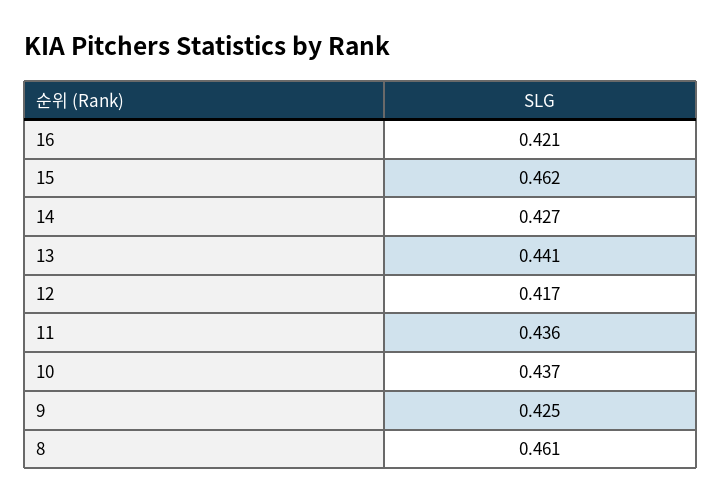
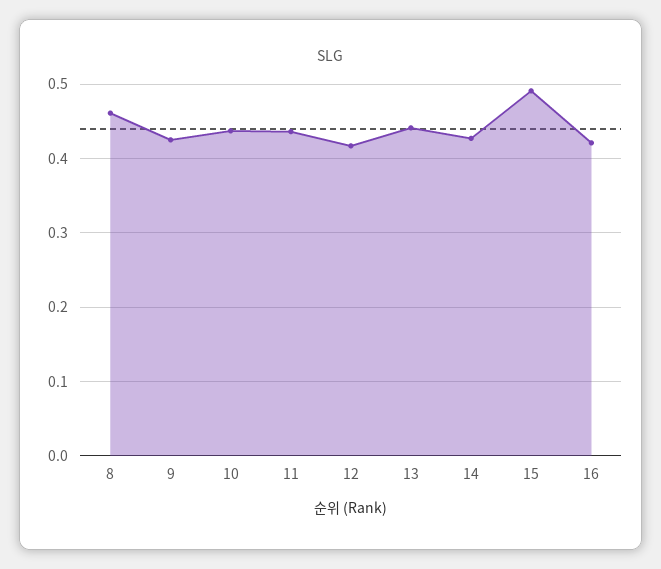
  {
    "16": 0.421,
-   "15": 0.462,
+   "15": 0.49,
    "14": 0.427,
    "13": 0.441,
    "12": 0.417,
    "11": 0.436,
    "10": 0.437,
    "9": 0.425,
    "8": 0.461
  }

